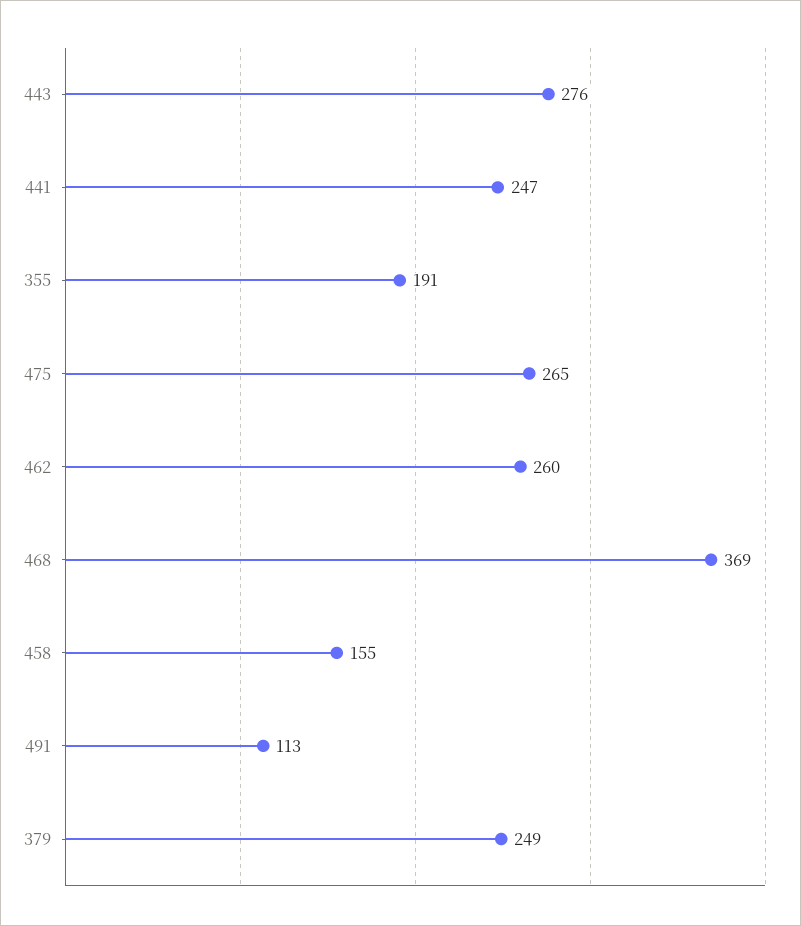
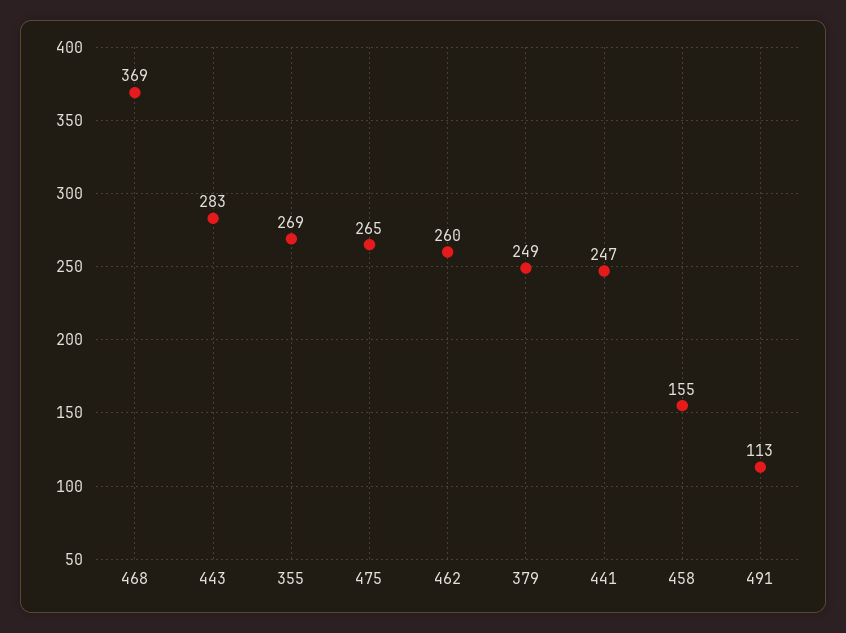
  {
-   "443": 276,
+   "443": 283,
    "441": 247,
-   "355": 191,
+   "355": 269,
    "475": 265,
    "462": 260,
    "468": 369,
    "458": 155,
    "491": 113,
    "379": 249
  }

